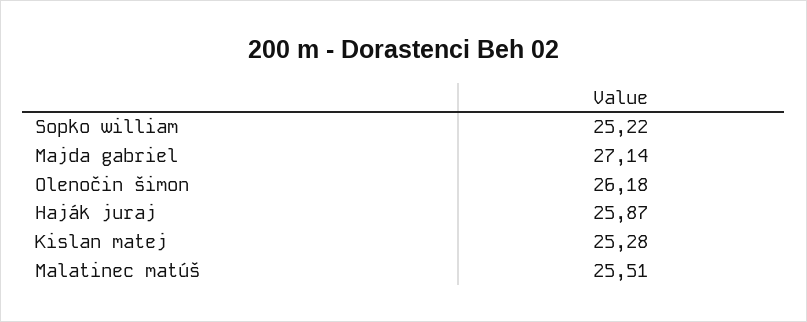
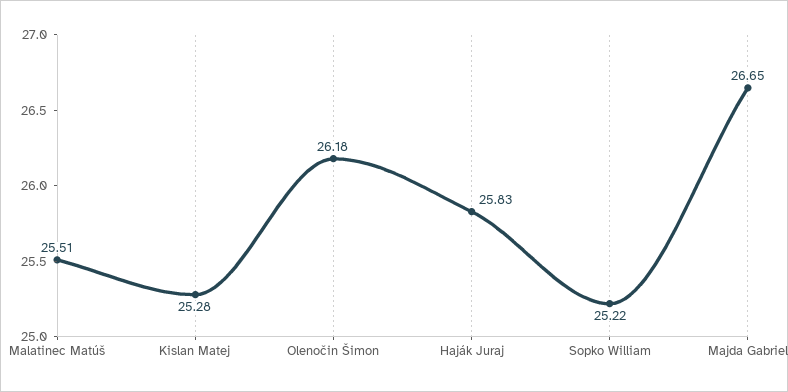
  {
    "Sopko william": 25.22,
-   "Majda gabriel": 27.14,
+   "Majda gabriel": 26.65,
    "Olenočin šimon": 26.18,
-   "Haják juraj": 25.87,
+   "Haják juraj": 25.83,
    "Kislan matej": 25.28,
    "Malatinec matúš": 25.51
  }

